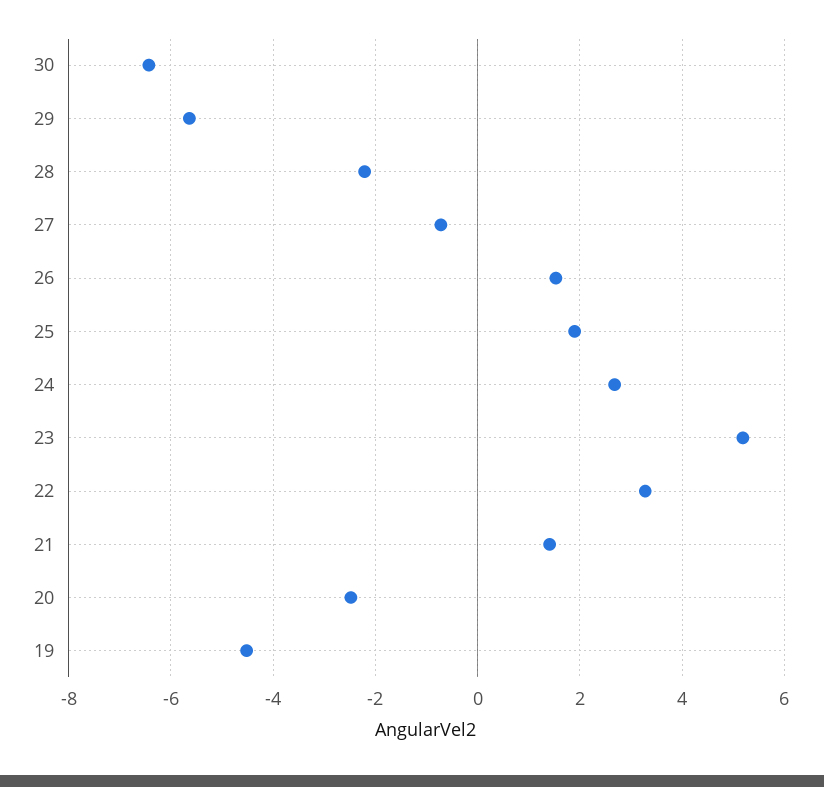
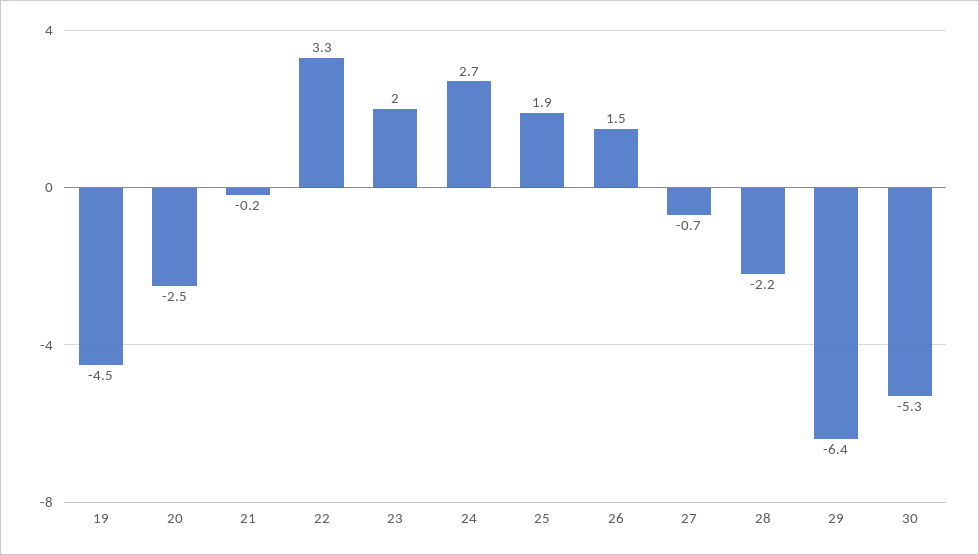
  {
-   "30": -6.4,
+   "30": -5.3,
-   "29": -5.6,
+   "29": -6.4,
    "28": -2.2,
    "27": -0.7,
    "26": 1.5,
    "25": 1.9,
    "24": 2.7,
-   "23": 5.2,
+   "23": 2,
    "22": 3.3,
-   "21": 1.4,
+   "21": -0.2,
    "20": -2.5,
    "19": -4.5
  }

